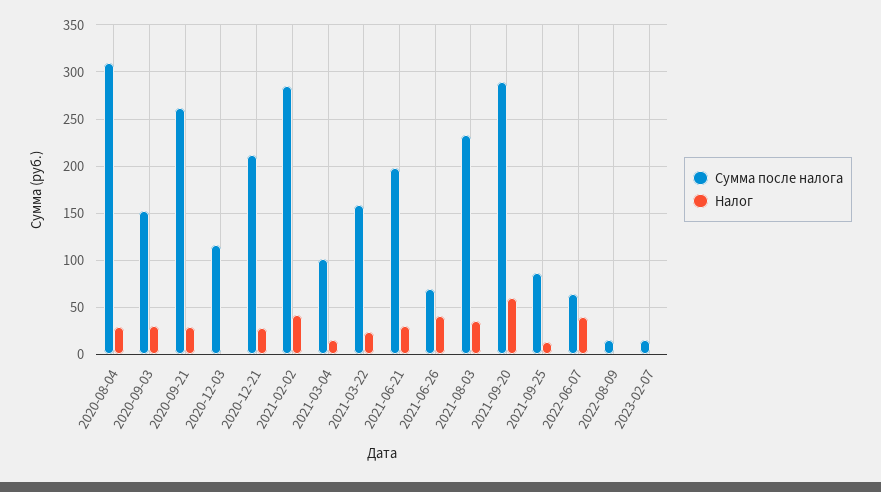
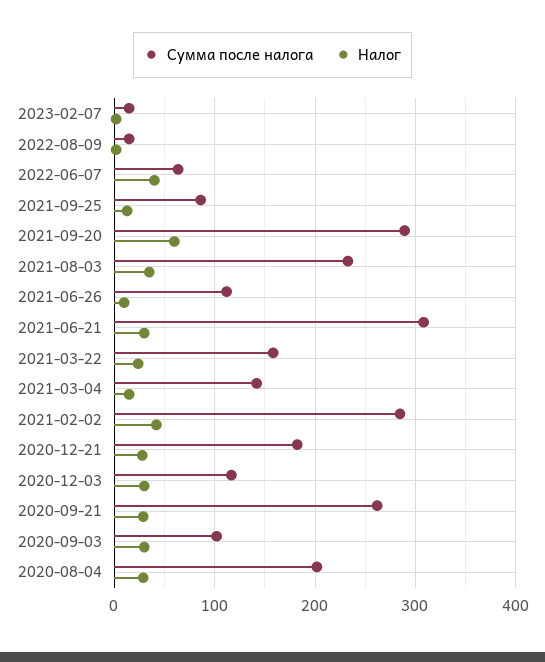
  {
    "Сумма после налога": {
-     "2020-08-04": 310,
+     "2020-08-04": 200,
-     "2020-09-03": 150,
+     "2020-09-03": 100,
      "2020-09-21": 260,
      "2020-12-03": 120,
-     "2020-12-21": 210,
+     "2020-12-21": 180,
      "2021-02-02": 280,
-     "2021-03-04": 100,
+     "2021-03-04": 140,
      "2021-03-22": 160,
-     "2021-06-21": 200,
+     "2021-06-21": 310,
-     "2021-06-26": 70,
+     "2021-06-26": 110,
      "2021-08-03": 230,
      "2021-09-20": 290,
      "2021-09-25": 90,
      "2022-06-07": 60,
      "2022-08-09": 20,
      "2023-02-07": 10
    },
    "Налог": {
      "2020-08-04": 30,
      "2020-09-03": 30,
      "2020-09-21": 30,
-     "2020-12-03": 0,
+     "2020-12-03": 30,
      "2020-12-21": 30,
      "2021-02-02": 40,
      "2021-03-04": 20,
      "2021-03-22": 20,
      "2021-06-21": 30,
-     "2021-06-26": 40,
+     "2021-06-26": 10,
      "2021-08-03": 40,
      "2021-09-20": 60,
      "2021-09-25": 10,
      "2022-06-07": 40,
      "2022-08-09": 0,
      "2023-02-07": 0
    }
  }

